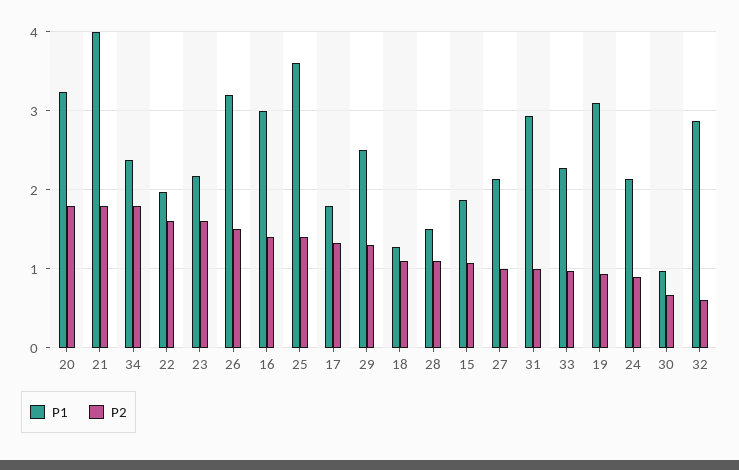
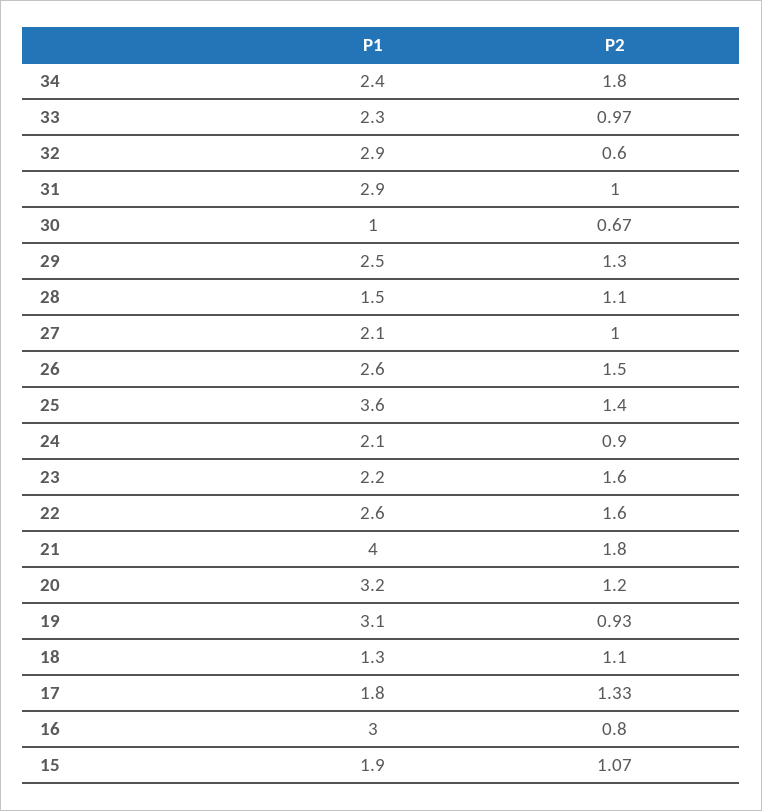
  {
    "P1": {
      "20": 3.2,
      "21": 4,
      "34": 2.4,
-     "22": 2,
+     "22": 2.6,
      "23": 2.2,
-     "26": 3.2,
+     "26": 2.6,
      "16": 3,
      "25": 3.6,
      "17": 1.8,
      "29": 2.5,
      "18": 1.3,
      "28": 1.5,
      "15": 1.9,
      "27": 2.1,
      "31": 2.9,
      "33": 2.3,
      "19": 3.1,
      "24": 2.1,
      "30": 1,
      "32": 2.9
    },
    "P2": {
-     "20": 1.8,
+     "20": 1.2,
      "21": 1.8,
      "34": 1.8,
      "22": 1.6,
      "23": 1.6,
      "26": 1.5,
-     "16": 1.4,
+     "16": 0.8,
      "25": 1.4,
      "17": 1.33,
      "29": 1.3,
      "18": 1.1,
      "28": 1.1,
      "15": 1.07,
      "27": 1,
      "31": 1,
      "33": 0.97,
      "19": 0.93,
      "24": 0.9,
      "30": 0.67,
      "32": 0.6
    }
  }

